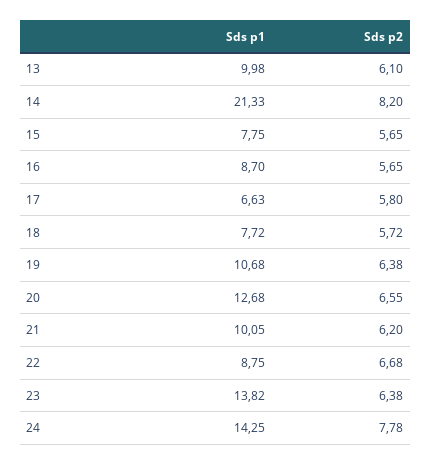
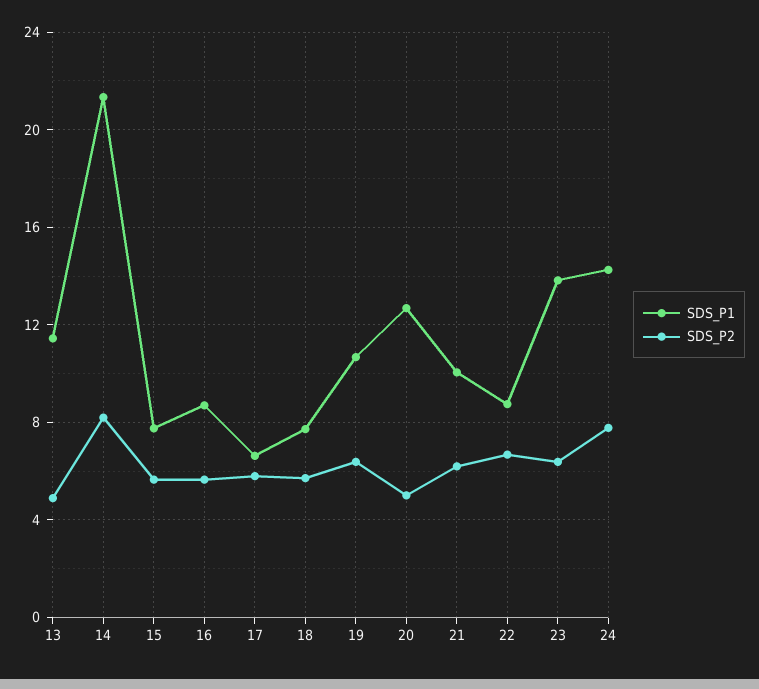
  {
    "Sds p1": {
-     "13": 9.98,
+     "13": 11.5,
      "14": 21.33,
      "15": 7.75,
      "16": 8.7,
      "17": 6.63,
      "18": 7.72,
      "19": 10.68,
      "20": 12.68,
      "21": 10.05,
      "22": 8.75,
      "23": 13.82,
      "24": 14.25
    },
    "Sds p2": {
-     "13": 6.1,
+     "13": 5,
      "14": 8.2,
      "15": 5.65,
      "16": 5.65,
      "17": 5.8,
      "18": 5.72,
      "19": 6.38,
-     "20": 6.55,
+     "20": 5,
      "21": 6.2,
      "22": 6.68,
      "23": 6.38,
      "24": 7.78
    }
  }

